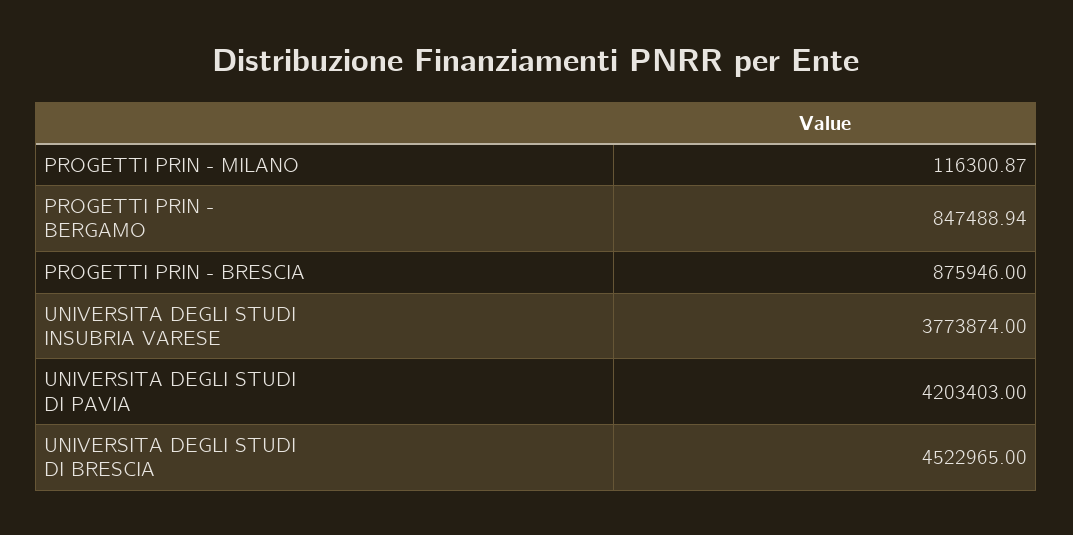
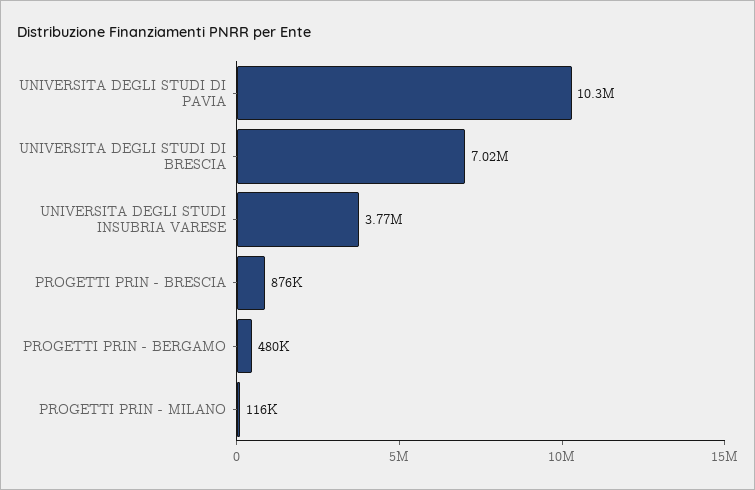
  {
    "PROGETTI PRIN - MILANO": 116300.87,
-   "PROGETTI PRIN - BERGAMO": 847488.94,
+   "PROGETTI PRIN - BERGAMO": 480000,
    "PROGETTI PRIN - BRESCIA": 875946,
    "UNIVERSITA DEGLI STUDI INSUBRIA VARESE": 3773874,
-   "UNIVERSITA DEGLI STUDI DI PAVIA": 4203403,
+   "UNIVERSITA DEGLI STUDI DI PAVIA": 10300000,
-   "UNIVERSITA DEGLI STUDI DI BRESCIA": 4522965
+   "UNIVERSITA DEGLI STUDI DI BRESCIA": 7020000
  }

